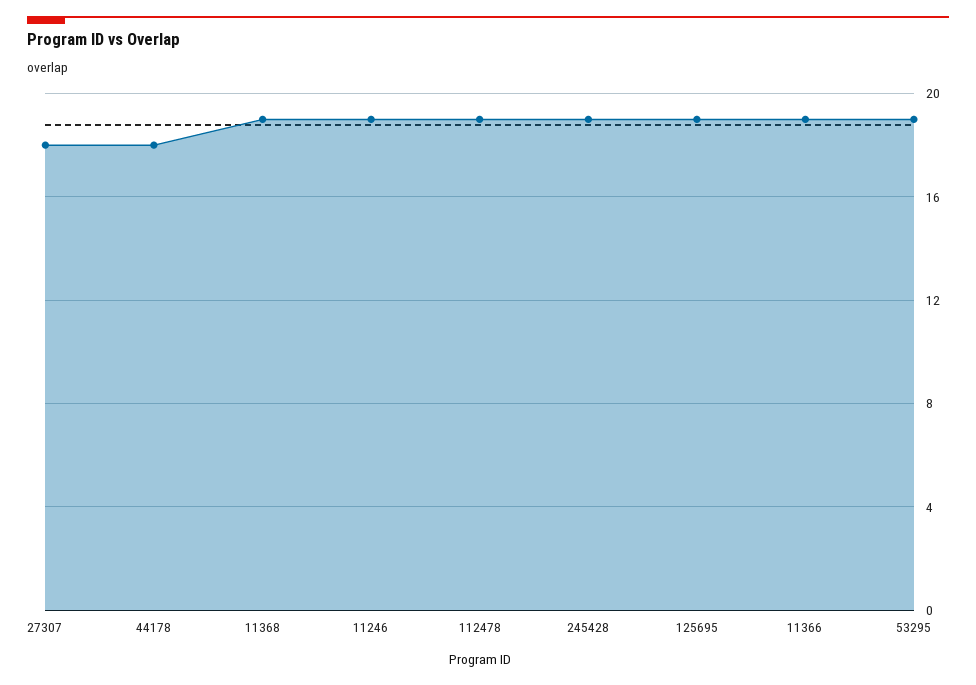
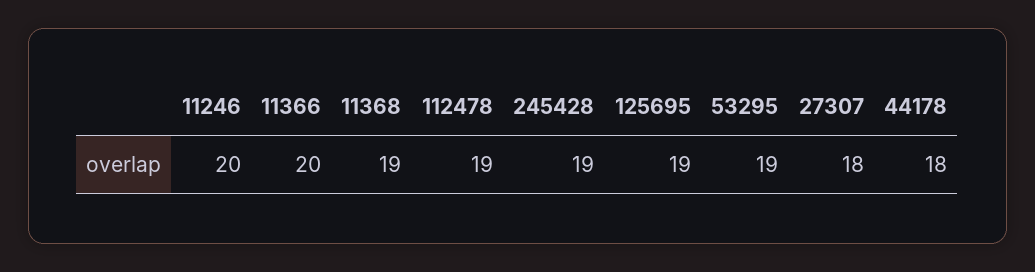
  {
    "27307": 18,
    "44178": 18,
    "11368": 19,
-   "11246": 19,
+   "11246": 20,
    "112478": 19,
    "245428": 19,
    "125695": 19,
-   "11366": 19,
+   "11366": 20,
    "53295": 19
  }

